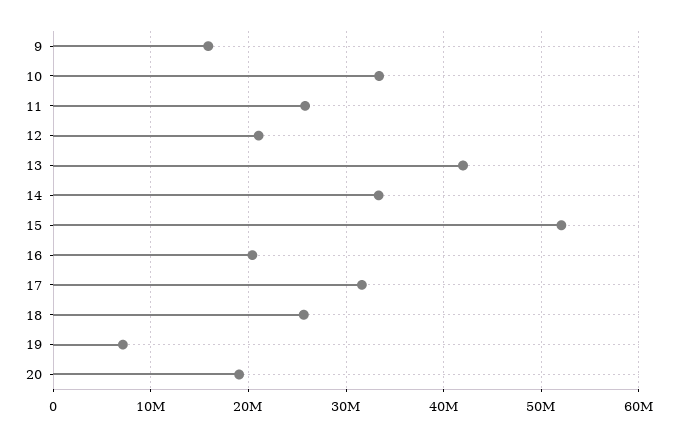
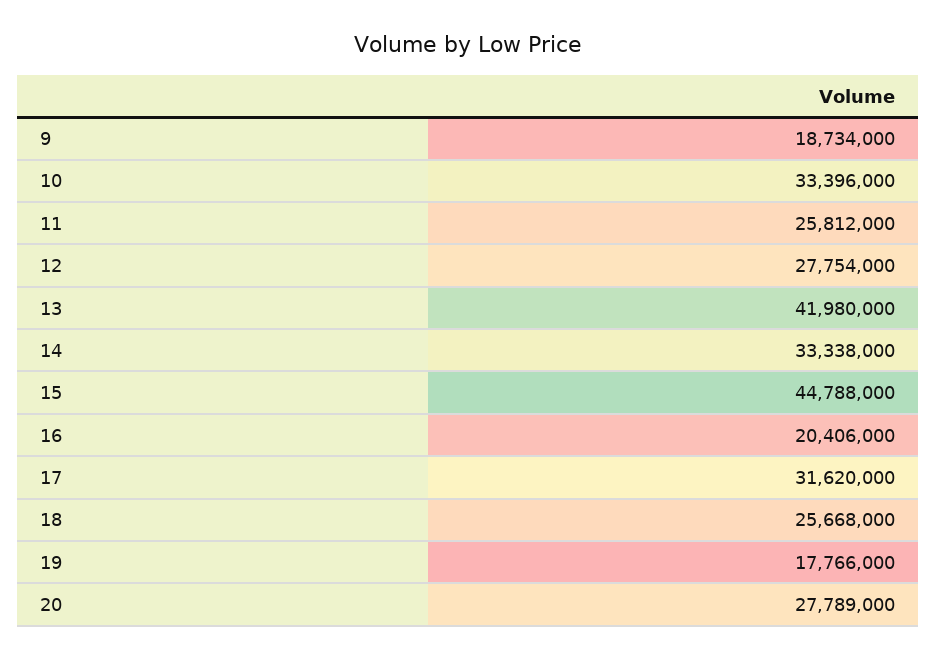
  {
-   "9": 16000000,
+   "9": 18734000,
    "10": 33396000,
    "11": 25812000,
-   "12": 21000000,
+   "12": 27754000,
    "13": 41980000,
    "14": 33338000,
-   "15": 52000000,
+   "15": 44788000,
    "16": 20406000,
    "17": 31620000,
    "18": 25668000,
-   "19": 7000000,
+   "19": 17766000,
-   "20": 19000000
+   "20": 27789000
  }

